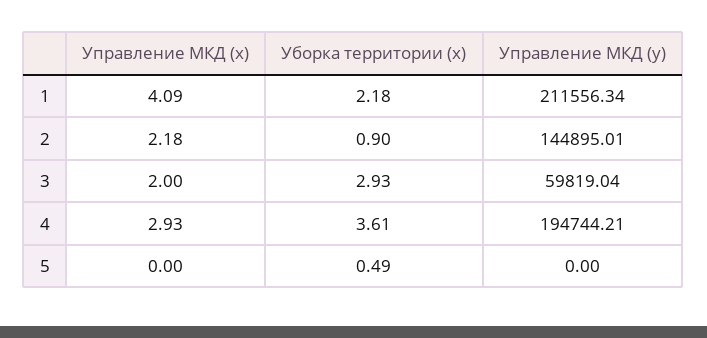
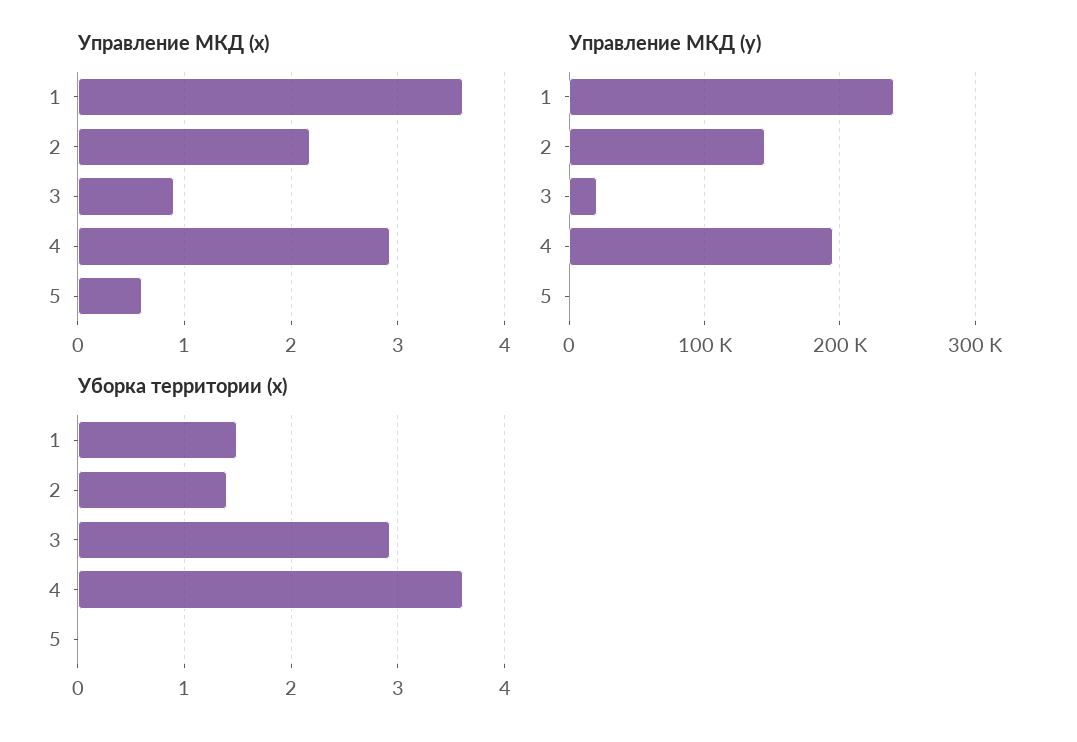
  {
    "Управление МКД (x)": {
-     "1": 4.09,
+     "1": 3.6,
      "2": 2.18,
-     "3": 2,
+     "3": 0.9,
      "4": 2.93,
-     "5": 0
+     "5": 0.6
    },
    "Уборка территории (x)": {
-     "1": 2.18,
+     "1": 1.5,
-     "2": 0.9,
+     "2": 1.4,
      "3": 2.93,
      "4": 3.61,
-     "5": 0.49
+     "5": 0
    },
    "Управление МКД (y)": {
-     "1": 211556.34,
+     "1": 240000,
      "2": 144895.01,
-     "3": 59819.04,
+     "3": 20000,
      "4": 194744.21,
      "5": 0
    }
  }

